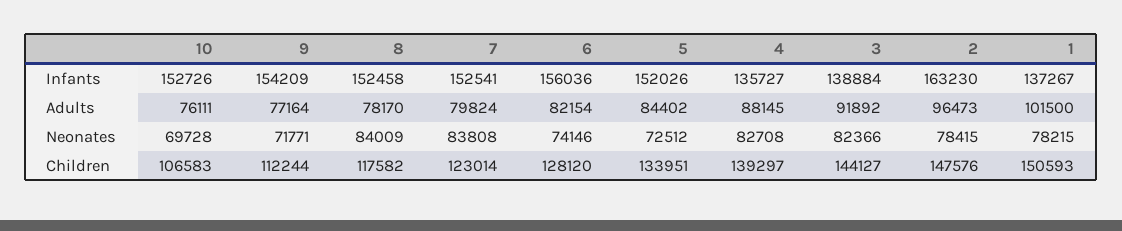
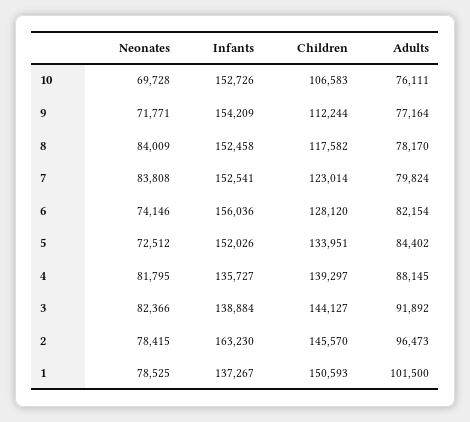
  {
    "10": {
      "Infants": 152726,
      "Adults": 76111,
      "Neonates": 69728,
      "Children": 106583
    },
    "9": {
      "Infants": 154209,
      "Adults": 77164,
      "Neonates": 71771,
      "Children": 112244
    },
    "8": {
      "Infants": 152458,
      "Adults": 78170,
      "Neonates": 84009,
      "Children": 117582
    },
    "7": {
      "Infants": 152541,
      "Adults": 79824,
      "Neonates": 83808,
      "Children": 123014
    },
    "6": {
      "Infants": 156036,
      "Adults": 82154,
      "Neonates": 74146,
      "Children": 128120
    },
    "5": {
      "Infants": 152026,
      "Adults": 84402,
      "Neonates": 72512,
      "Children": 133951
    },
    "4": {
      "Infants": 135727,
      "Adults": 88145,
-     "Neonates": 82708,
+     "Neonates": 81795,
      "Children": 139297
    },
    "3": {
      "Infants": 138884,
      "Adults": 91892,
      "Neonates": 82366,
      "Children": 144127
    },
    "2": {
      "Infants": 163230,
      "Adults": 96473,
      "Neonates": 78415,
-     "Children": 147576
+     "Children": 145570
    },
    "1": {
      "Infants": 137267,
      "Adults": 101500,
-     "Neonates": 78215,
+     "Neonates": 78525,
      "Children": 150593
    }
  }

